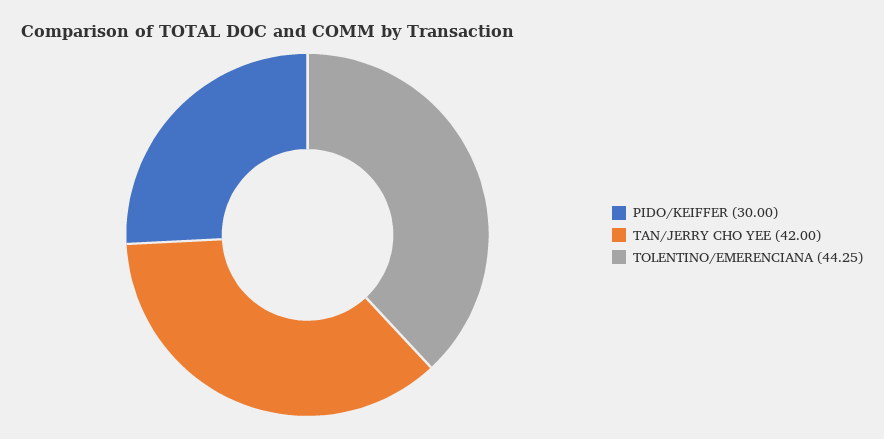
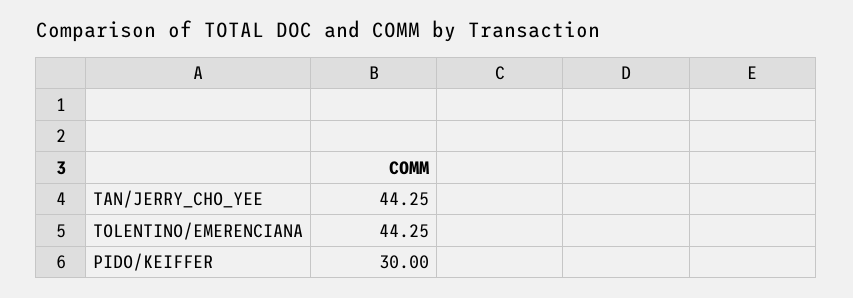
  {
    "PIDO/KEIFFER": 30,
-   "TAN/JERRY CHO YEE": 42,
+   "TAN/JERRY CHO YEE": 44.25,
    "TOLENTINO/EMERENCIANA": 44.25
  }

